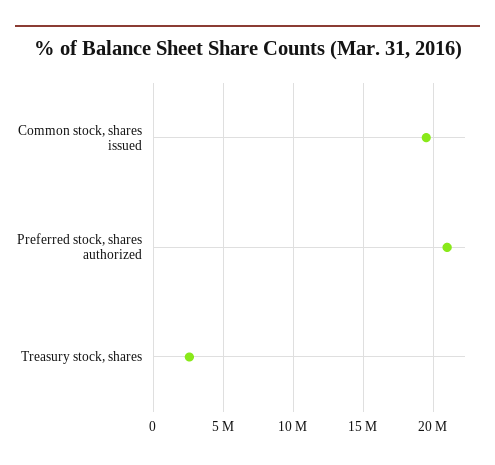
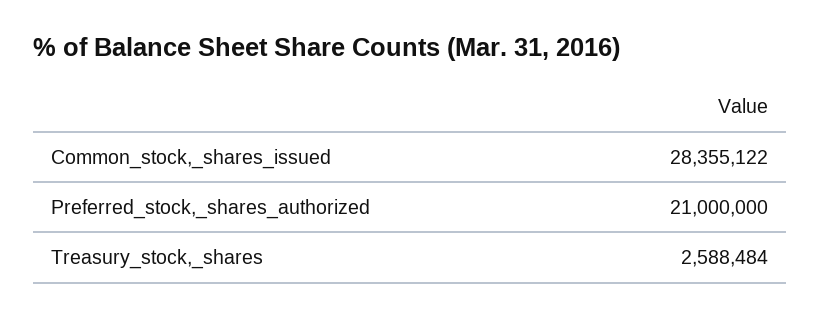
  {
-   "Common stock, shares issued": 19500000,
+   "Common stock, shares issued": 28355122,
    "Preferred stock, shares authorized": 21000000,
    "Treasury stock, shares": 2588484
  }

